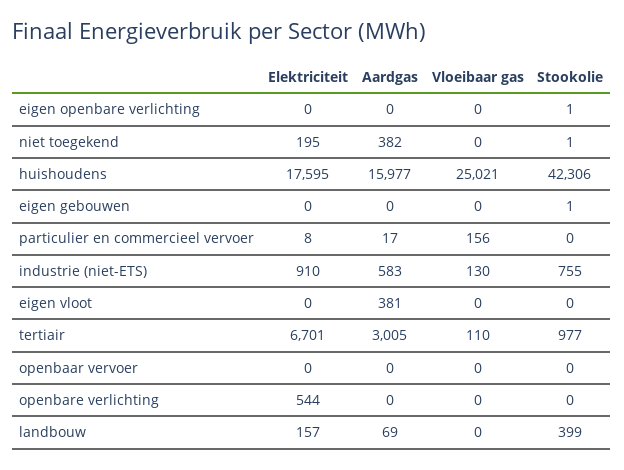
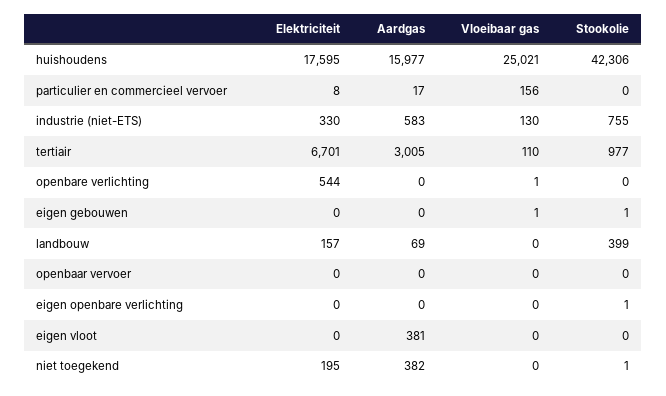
  {
    "Elektriciteit": {
      "eigen openbare verlichting": 0,
      "niet toegekend": 195,
      "huishoudens": 17595,
      "eigen gebouwen": 0,
      "particulier en commercieel vervoer": 8,
-     "industrie (niet-ETS)": 910,
+     "industrie (niet-ETS)": 330,
      "eigen vloot": 0,
      "tertiair": 6701,
      "openbaar vervoer": 0,
      "openbare verlichting": 544,
      "landbouw": 157
    },
    "Aardgas": {
      "eigen openbare verlichting": 0,
      "niet toegekend": 382,
      "huishoudens": 15977,
      "eigen gebouwen": 0,
      "particulier en commercieel vervoer": 17,
      "industrie (niet-ETS)": 583,
      "eigen vloot": 381,
      "tertiair": 3005,
      "openbaar vervoer": 0,
      "openbare verlichting": 0,
      "landbouw": 69
    },
    "Vloeibaar gas": {
      "eigen openbare verlichting": 0,
      "niet toegekend": 0,
      "huishoudens": 25021,
-     "eigen gebouwen": 0,
+     "eigen gebouwen": 1,
      "particulier en commercieel vervoer": 156,
      "industrie (niet-ETS)": 130,
      "eigen vloot": 0,
      "tertiair": 110,
      "openbaar vervoer": 0,
-     "openbare verlichting": 0,
+     "openbare verlichting": 1,
      "landbouw": 0
    },
    "Stookolie": {
      "eigen openbare verlichting": 1,
      "niet toegekend": 1,
      "huishoudens": 42306,
      "eigen gebouwen": 1,
      "particulier en commercieel vervoer": 0,
      "industrie (niet-ETS)": 755,
      "eigen vloot": 0,
      "tertiair": 977,
      "openbaar vervoer": 0,
      "openbare verlichting": 0,
      "landbouw": 399
    }
  }

